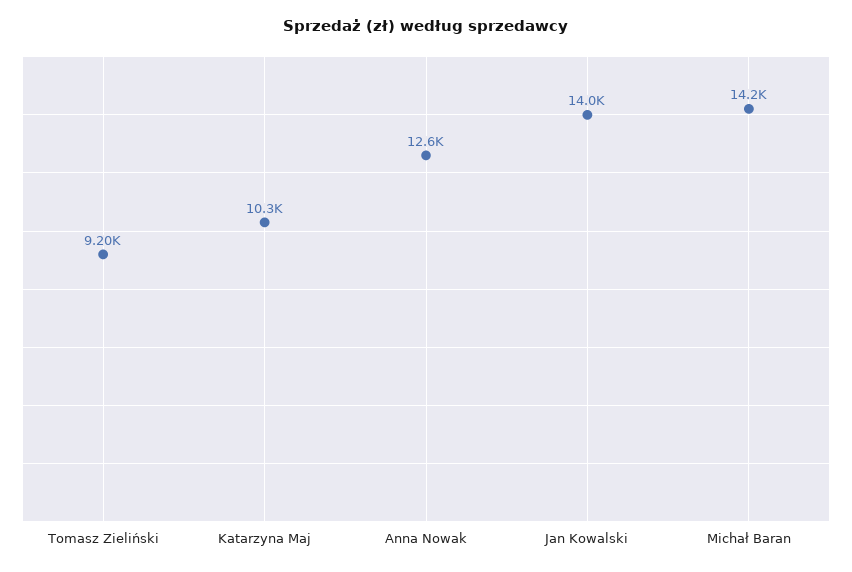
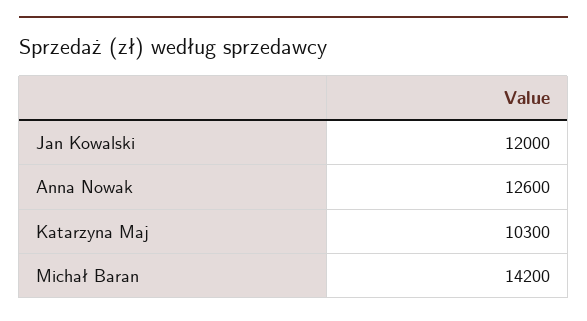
  {
-   "Tomasz Zieliński": 9200,
    "Katarzyna Maj": 10300,
    "Anna Nowak": 12600,
-   "Jan Kowalski": 14000,
+   "Jan Kowalski": 12000,
    "Michał Baran": 14200
  }

